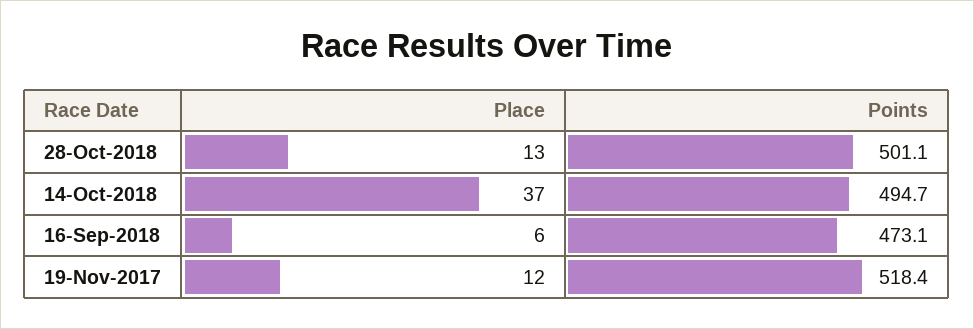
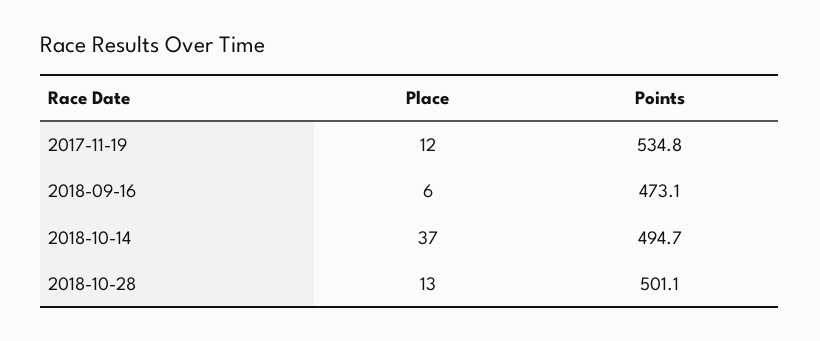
  {
    "Place": {
      "28-Oct-2018": 13,
      "14-Oct-2018": 37,
      "16-Sep-2018": 6,
      "19-Nov-2017": 12
    },
    "Points": {
      "28-Oct-2018": 501.1,
      "14-Oct-2018": 494.7,
      "16-Sep-2018": 473.1,
-     "19-Nov-2017": 518.4
+     "19-Nov-2017": 534.8
    }
  }

